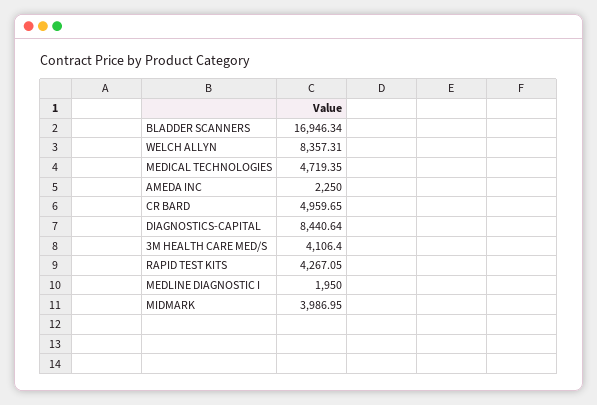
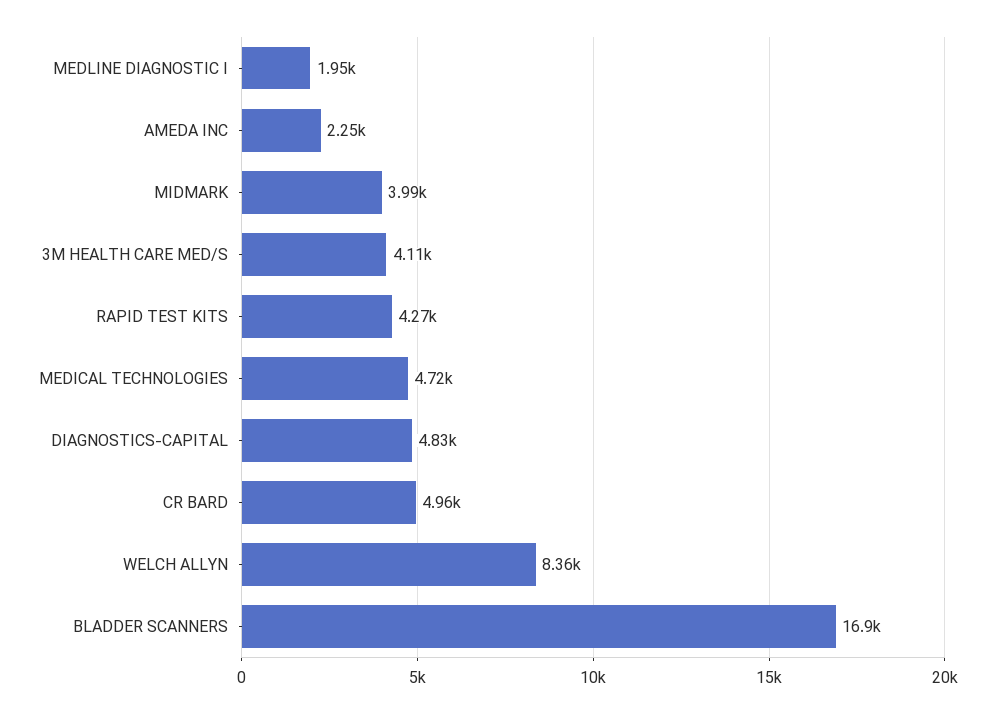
  {
    "BLADDER SCANNERS": 16946.34,
    "WELCH ALLYN": 8357.31,
    "MEDICAL TECHNOLOGIES": 4719.35,
    "AMEDA INC": 2250,
    "CR BARD": 4959.65,
-   "DIAGNOSTICS-CAPITAL": 8440.64,
+   "DIAGNOSTICS-CAPITAL": 4830,
    "3M HEALTH CARE MED/S": 4106.4,
    "RAPID TEST KITS": 4267.05,
    "MEDLINE DIAGNOSTIC I": 1950,
    "MIDMARK": 3986.95
  }

